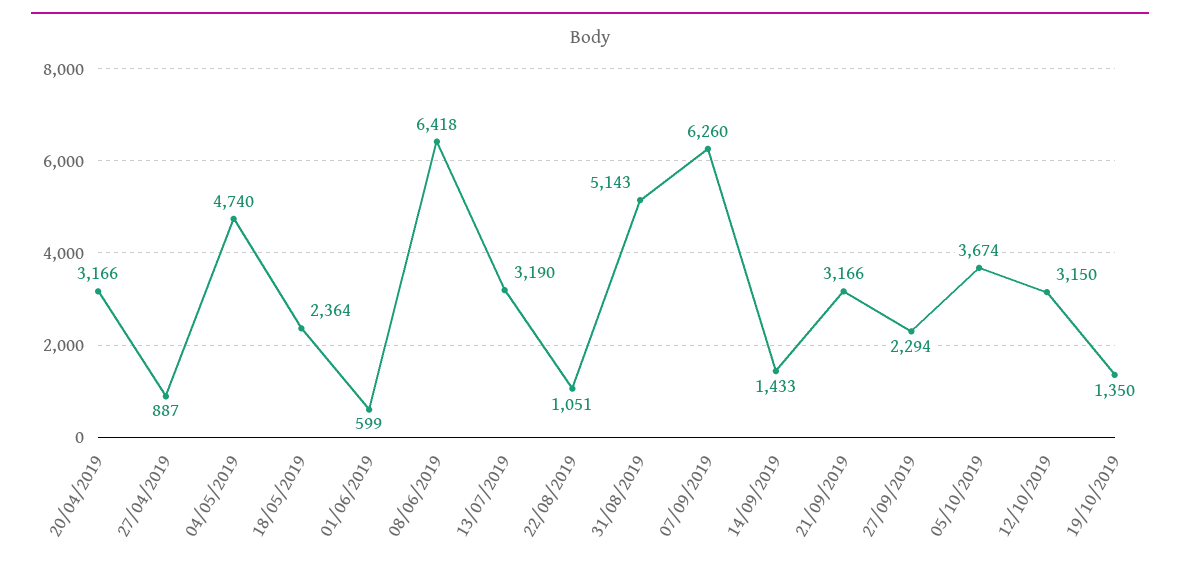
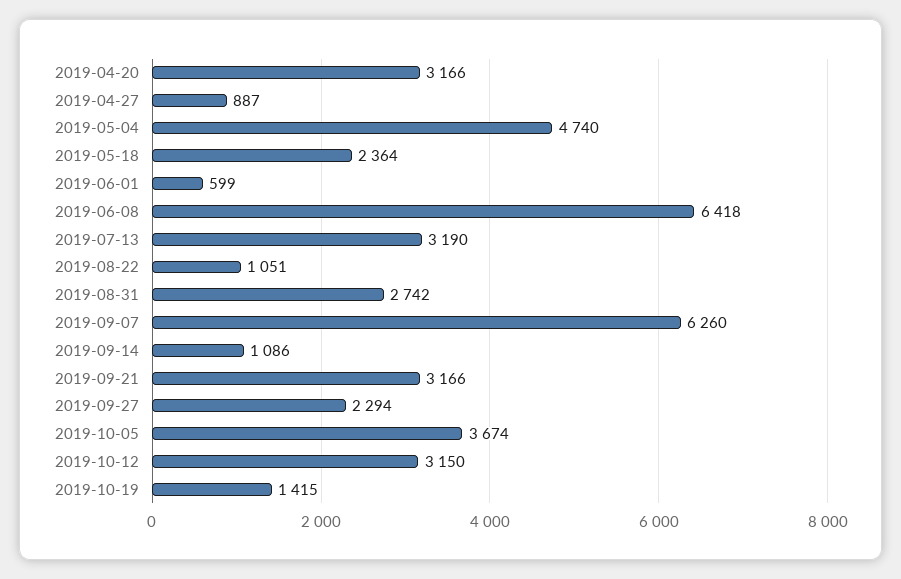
  {
    "20/04/2019": 3166,
    "27/04/2019": 887,
    "04/05/2019": 4740,
    "18/05/2019": 2364,
    "01/06/2019": 599,
    "08/06/2019": 6418,
    "13/07/2019": 3190,
    "22/08/2019": 1051,
-   "31/08/2019": 5143,
+   "31/08/2019": 2742,
    "07/09/2019": 6260,
-   "14/09/2019": 1433,
+   "14/09/2019": 1086,
    "21/09/2019": 3166,
    "27/09/2019": 2294,
    "05/10/2019": 3674,
    "12/10/2019": 3150,
-   "19/10/2019": 1350
+   "19/10/2019": 1415
  }

